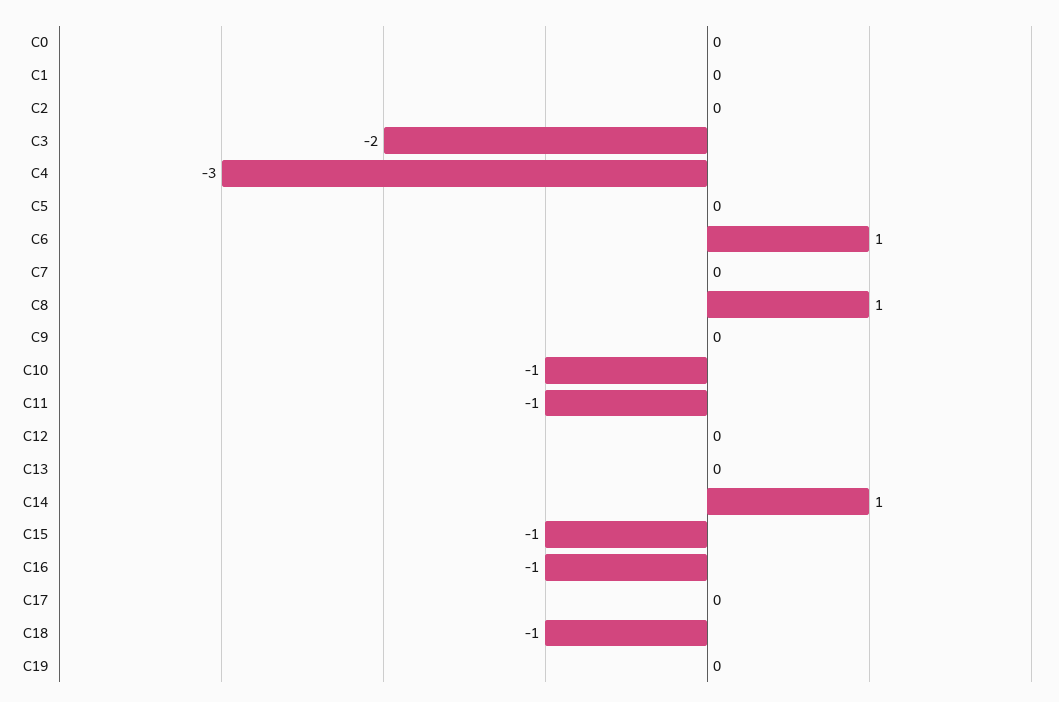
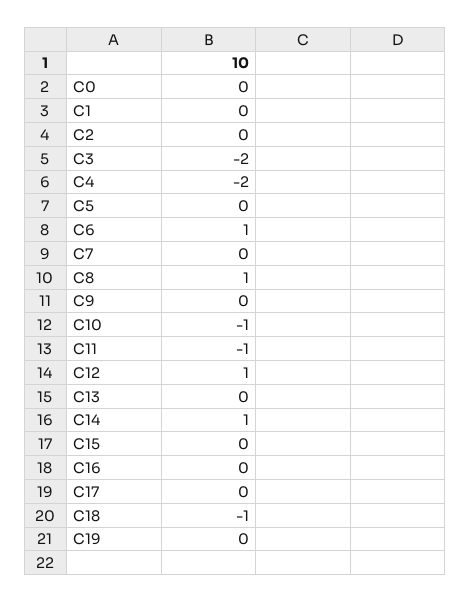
  {
    "C0": 0,
    "C1": 0,
    "C2": 0,
    "C3": -2,
-   "C4": -3,
+   "C4": -2,
    "C5": 0,
    "C6": 1,
    "C7": 0,
    "C8": 1,
    "C9": 0,
    "C10": -1,
    "C11": -1,
-   "C12": 0,
+   "C12": 1,
    "C13": 0,
    "C14": 1,
-   "C15": -1,
+   "C15": 0,
-   "C16": -1,
+   "C16": 0,
    "C17": 0,
    "C18": -1,
    "C19": 0
  }

